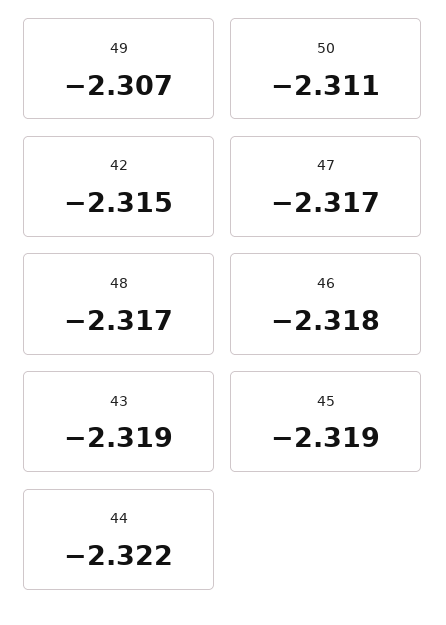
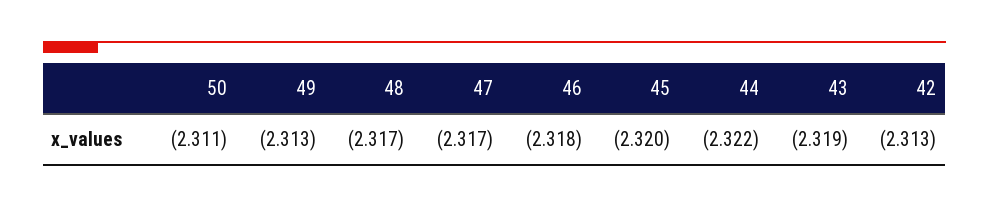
  {
-   "49": -2.307,
+   "49": -2.313,
    "50": -2.311,
-   "42": -2.315,
+   "42": -2.313,
    "47": -2.317,
    "48": -2.317,
    "46": -2.318,
    "43": -2.319,
-   "45": -2.319,
+   "45": -2.32,
    "44": -2.322
  }

